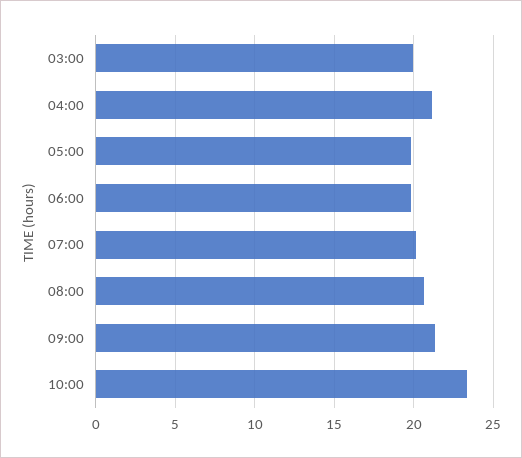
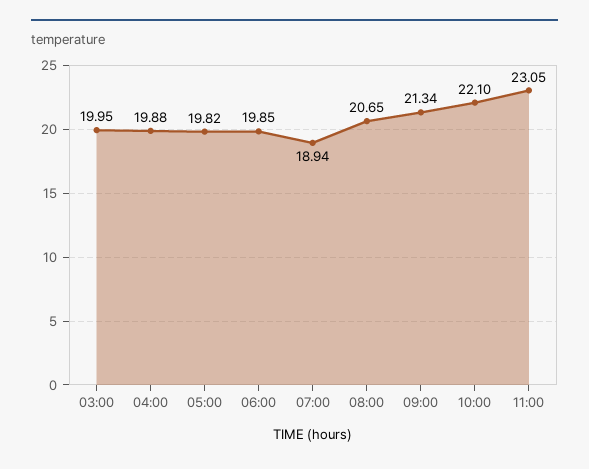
  {
    "03:00": 19.95,
-   "04:00": 21,
+   "04:00": 19.88,
    "05:00": 19.82,
    "06:00": 19.85,
-   "07:00": 20,
+   "07:00": 18.94,
    "08:00": 20.65,
    "09:00": 21.34,
-   "10:00": 23.5
+   "10:00": 22.1,
+   "11:00": 23.05
  }

